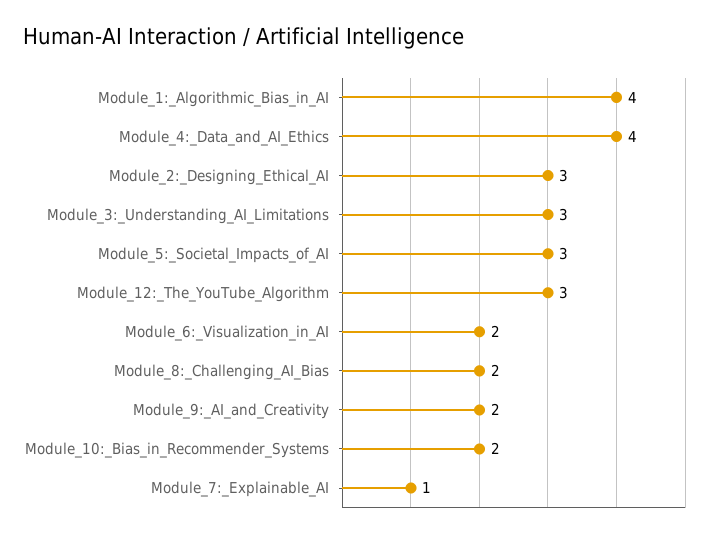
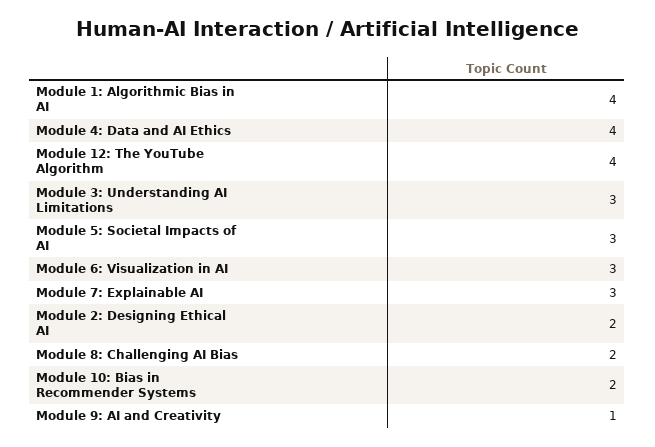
  {
    "Module_1:_Algorithmic_Bias_in_AI": 4,
    "Module_4:_Data_and_AI_Ethics": 4,
-   "Module_2:_Designing_Ethical_AI": 3,
+   "Module_2:_Designing_Ethical_AI": 2,
    "Module_3:_Understanding_AI_Limitations": 3,
    "Module_5:_Societal_Impacts_of_AI": 3,
-   "Module_12:_The_YouTube_Algorithm": 3,
+   "Module_12:_The_YouTube_Algorithm": 4,
-   "Module_6:_Visualization_in_AI": 2,
+   "Module_6:_Visualization_in_AI": 3,
    "Module_8:_Challenging_AI_Bias": 2,
-   "Module_9:_AI_and_Creativity": 2,
+   "Module_9:_AI_and_Creativity": 1,
    "Module_10:_Bias_in_Recommender_Systems": 2,
-   "Module_7:_Explainable_AI": 1
+   "Module_7:_Explainable_AI": 3
  }

